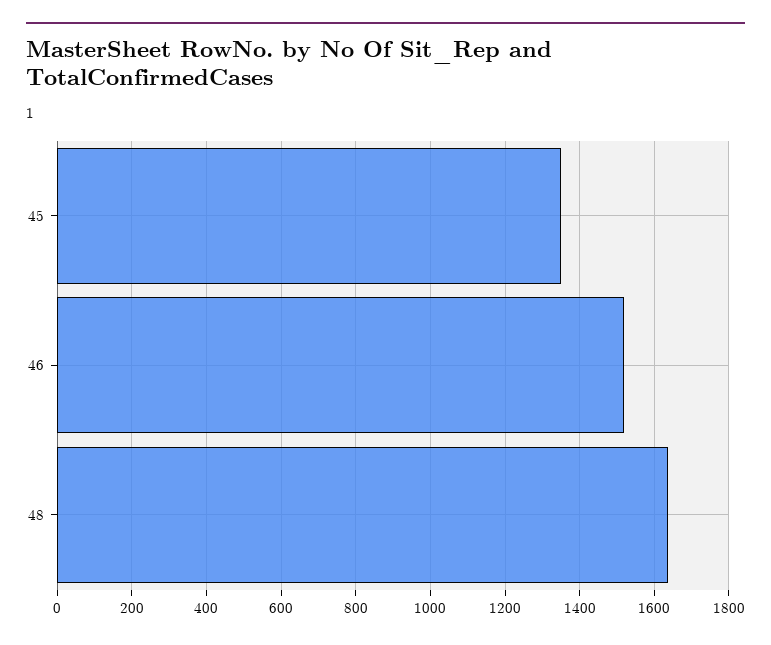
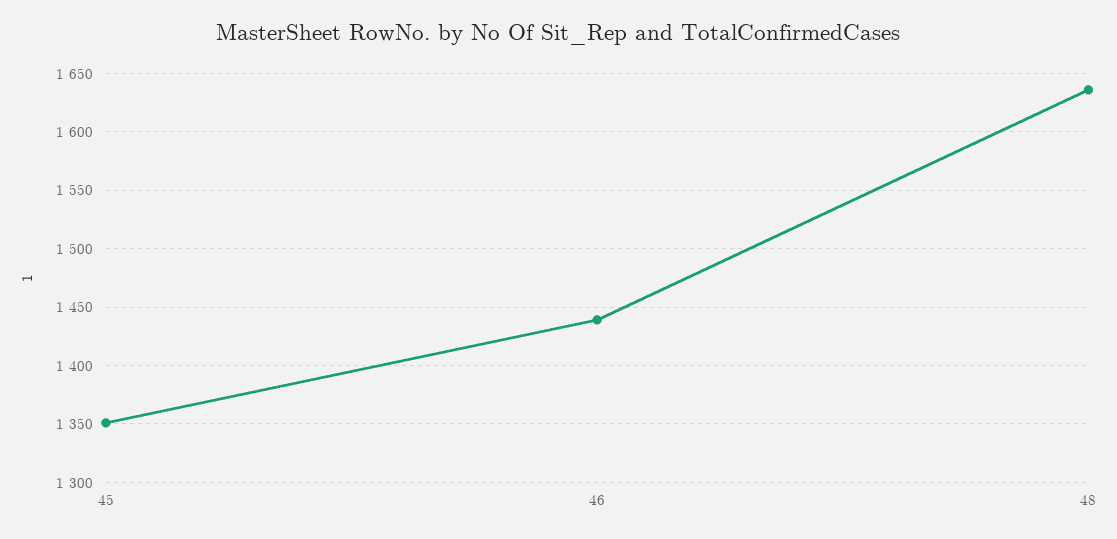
  {
    "45": 1350,
-   "46": 1520,
+   "46": 1440,
    "48": 1640
  }

